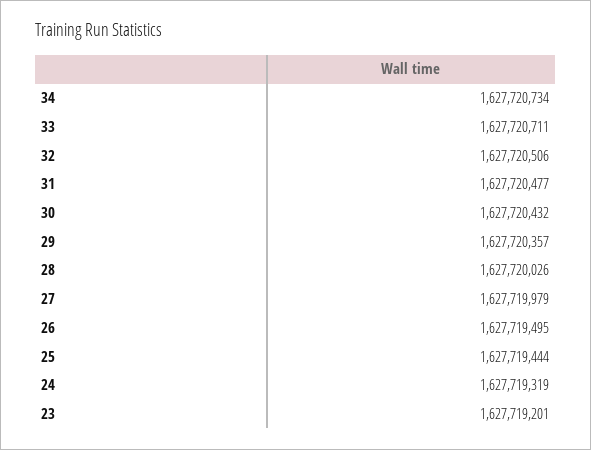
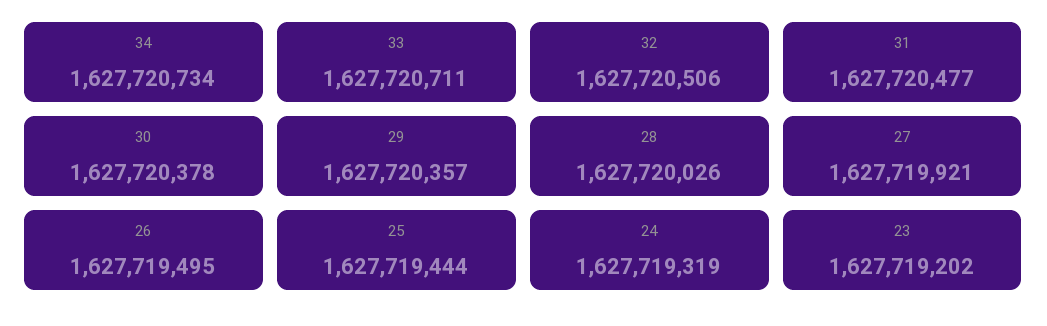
  {
    "34": 1627720734,
    "33": 1627720711,
    "32": 1627720506,
    "31": 1627720477,
-   "30": 1627720432,
+   "30": 1627720378,
    "29": 1627720357,
    "28": 1627720026,
-   "27": 1627719979,
+   "27": 1627719921,
    "26": 1627719495,
    "25": 1627719444,
    "24": 1627719319,
-   "23": 1627719201
+   "23": 1627719202
  }

